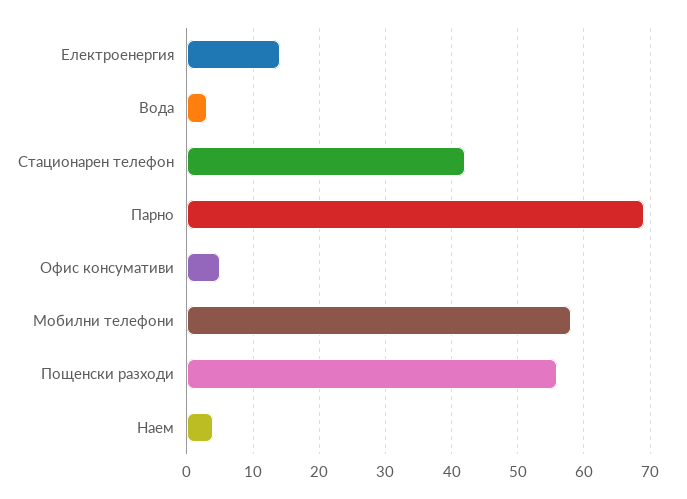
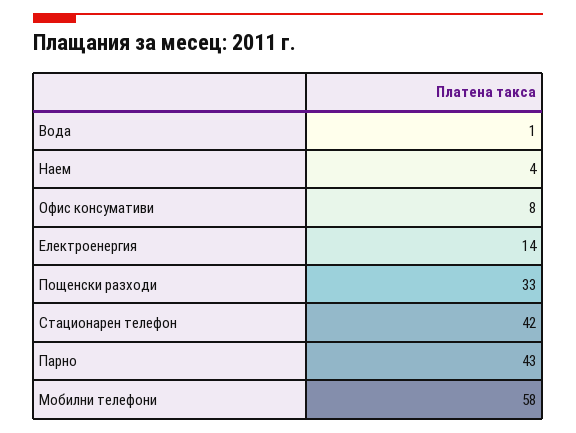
  {
    "Електроенергия": 14,
-   "Вода": 3,
+   "Вода": 1,
    "Стационарен телефон": 42,
-   "Парно": 69,
+   "Парно": 43,
-   "Офис консумативи": 5,
+   "Офис консумативи": 8,
    "Мобилни телефони": 58,
-   "Пощенски разходи": 56,
+   "Пощенски разходи": 33,
    "Наем": 4
  }

